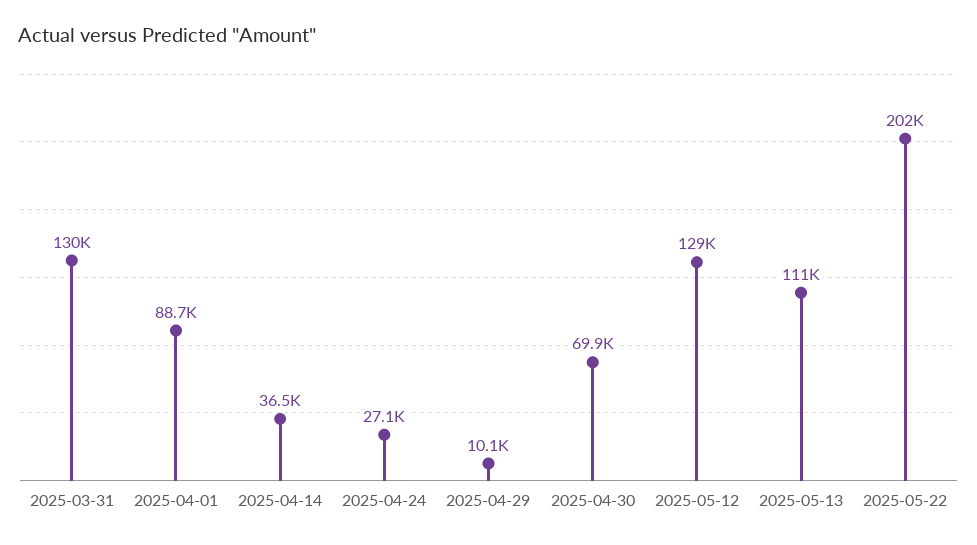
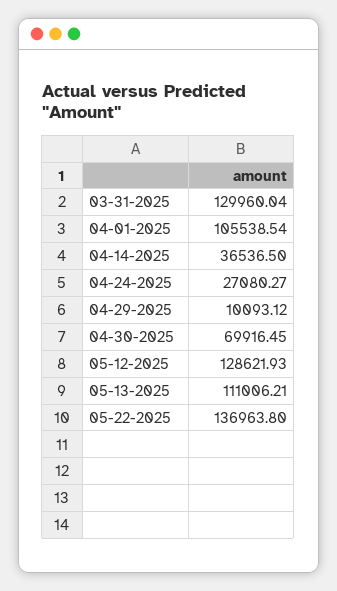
  {
    "2025-03-31": 129960.04,
-   "2025-04-01": 88700,
+   "2025-04-01": 105538.54,
    "2025-04-14": 36536.5,
    "2025-04-24": 27080.27,
    "2025-04-29": 10093.12,
    "2025-04-30": 69916.45,
    "2025-05-12": 128621.93,
    "2025-05-13": 111006.21,
-   "2025-05-22": 202000
+   "2025-05-22": 136963.8
  }

